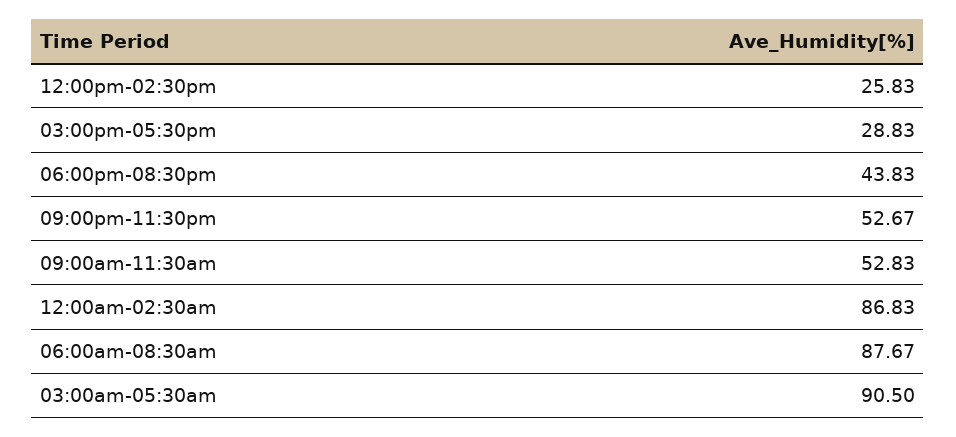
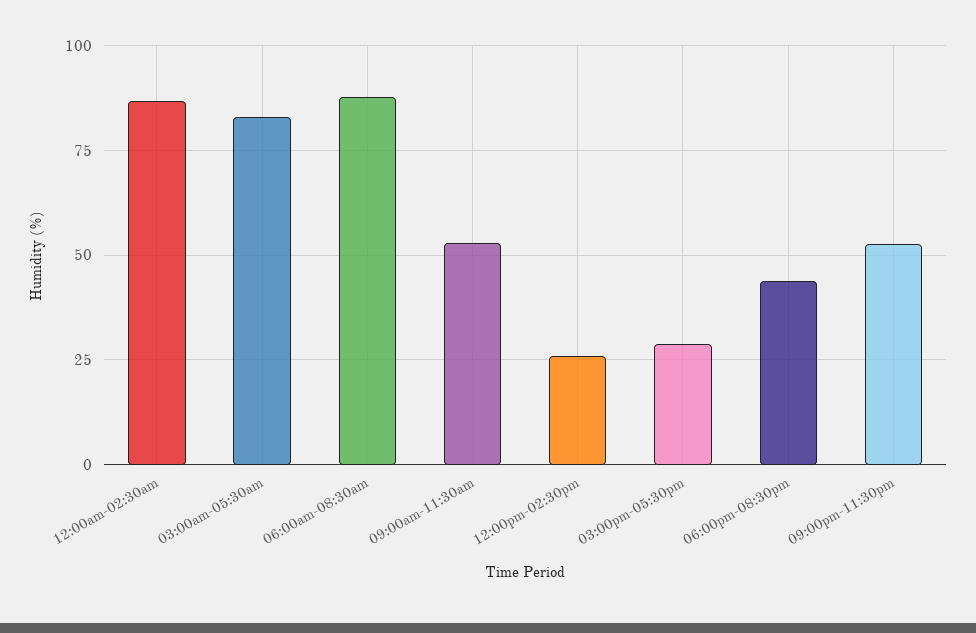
  {
    "12:00pm-02:30pm": 25.83,
    "03:00pm-05:30pm": 28.83,
    "06:00pm-08:30pm": 43.83,
    "09:00pm-11:30pm": 52.67,
    "09:00am-11:30am": 52.83,
    "12:00am-02:30am": 86.83,
    "06:00am-08:30am": 87.67,
-   "03:00am-05:30am": 90.5
+   "03:00am-05:30am": 82.5
  }

